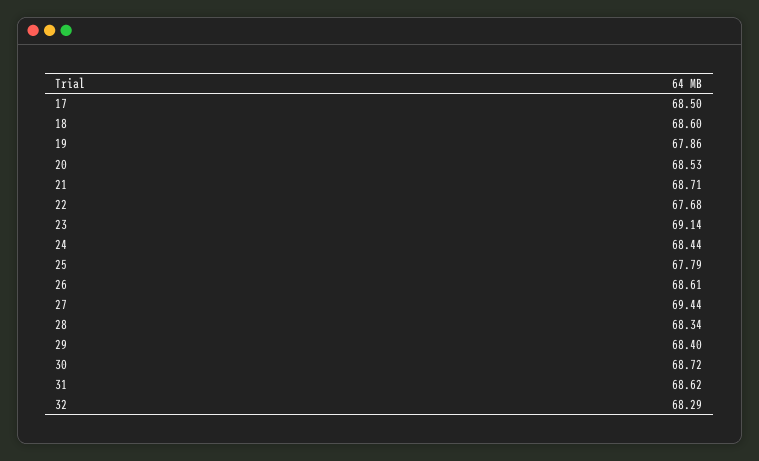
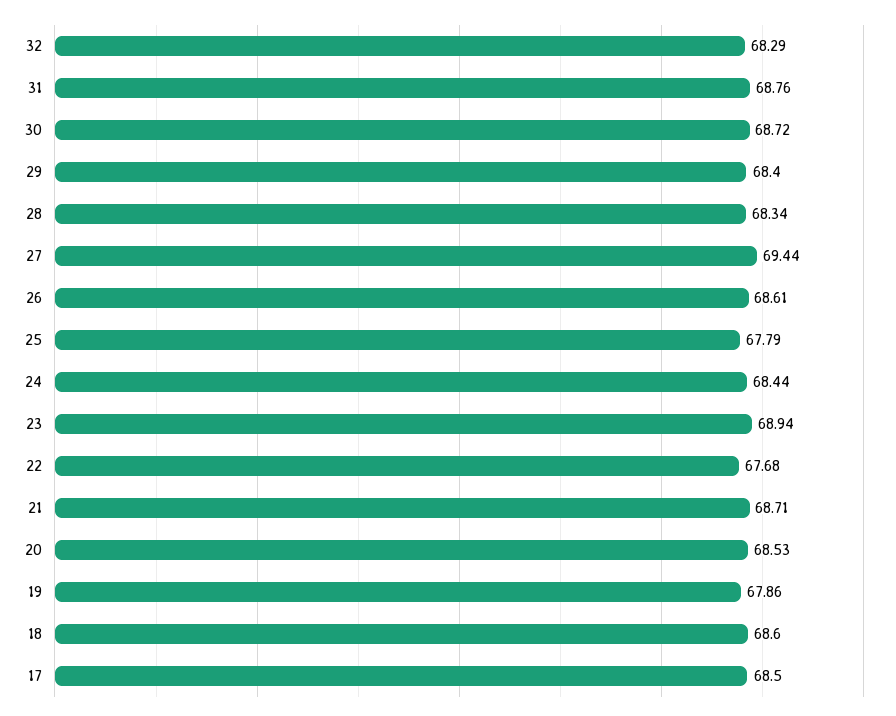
  {
    "17": 68.5,
    "18": 68.6,
    "19": 67.86,
    "20": 68.53,
    "21": 68.71,
    "22": 67.68,
-   "23": 69.14,
+   "23": 68.94,
    "24": 68.44,
    "25": 67.79,
    "26": 68.61,
    "27": 69.44,
    "28": 68.34,
    "29": 68.4,
    "30": 68.72,
-   "31": 68.62,
+   "31": 68.76,
    "32": 68.29
  }

